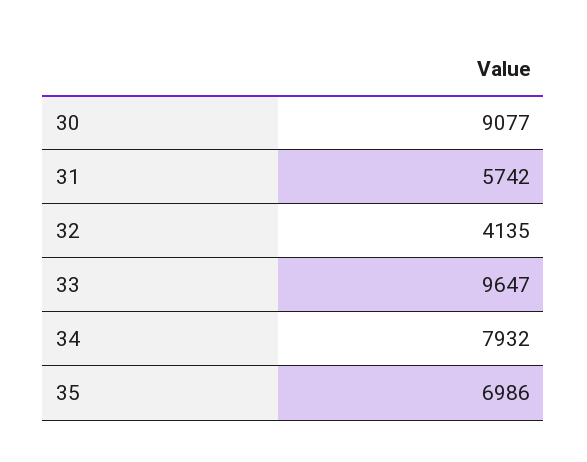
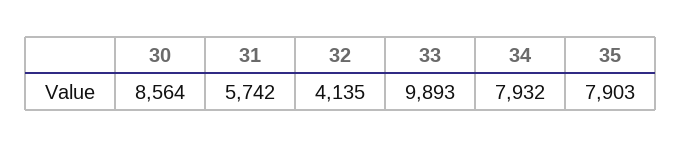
  {
-   "30": 9077,
+   "30": 8564,
    "31": 5742,
    "32": 4135,
-   "33": 9647,
+   "33": 9893,
    "34": 7932,
-   "35": 6986
+   "35": 7903
  }

